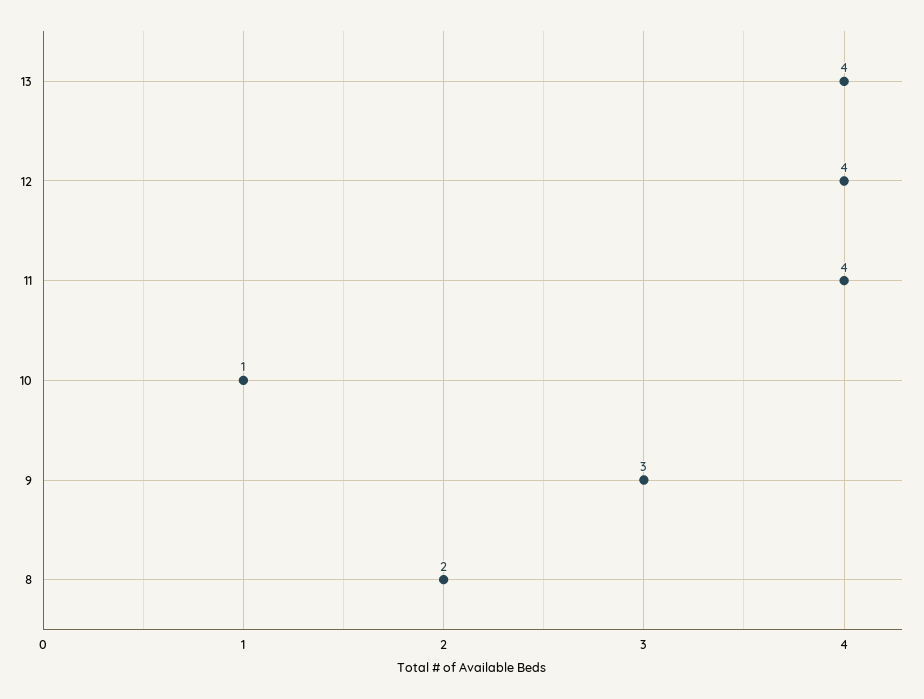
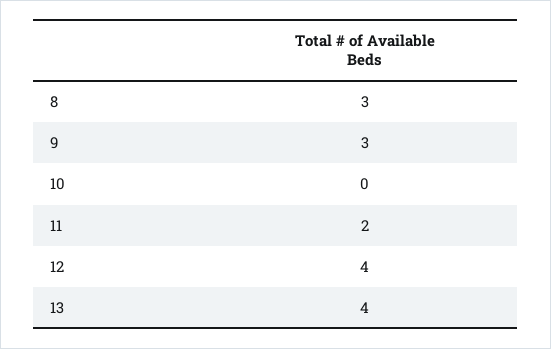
  {
    "13": 4,
    "12": 4,
-   "11": 4,
+   "11": 2,
-   "10": 1,
+   "10": 0,
    "9": 3,
-   "8": 2
+   "8": 3
  }

